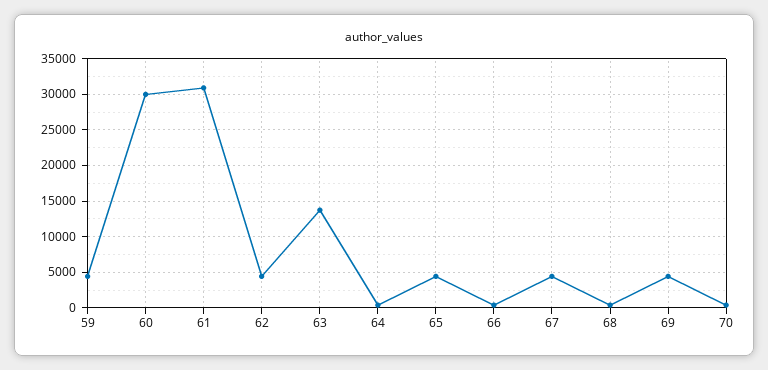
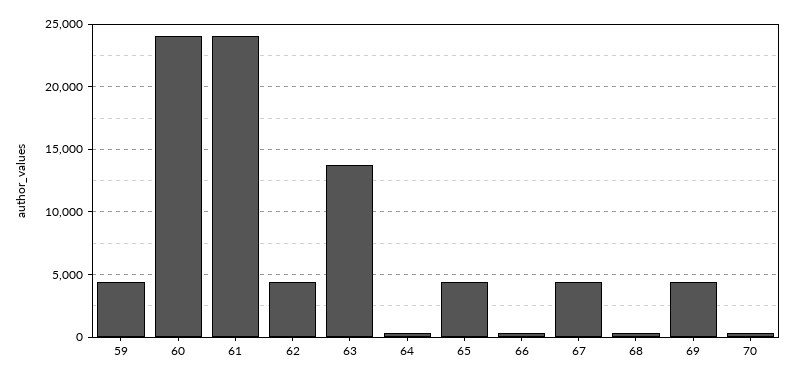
  {
    "59": 4500,
-   "60": 30000,
+   "60": 24000,
-   "61": 31000,
+   "61": 24000,
    "62": 4500,
    "63": 13500,
    "64": 500,
    "65": 4500,
    "66": 500,
    "67": 4500,
    "68": 500,
    "69": 4500,
    "70": 500
  }

